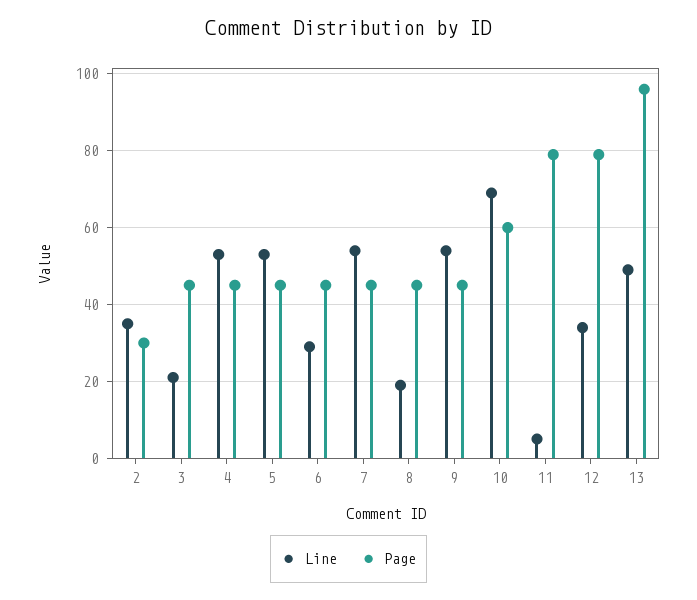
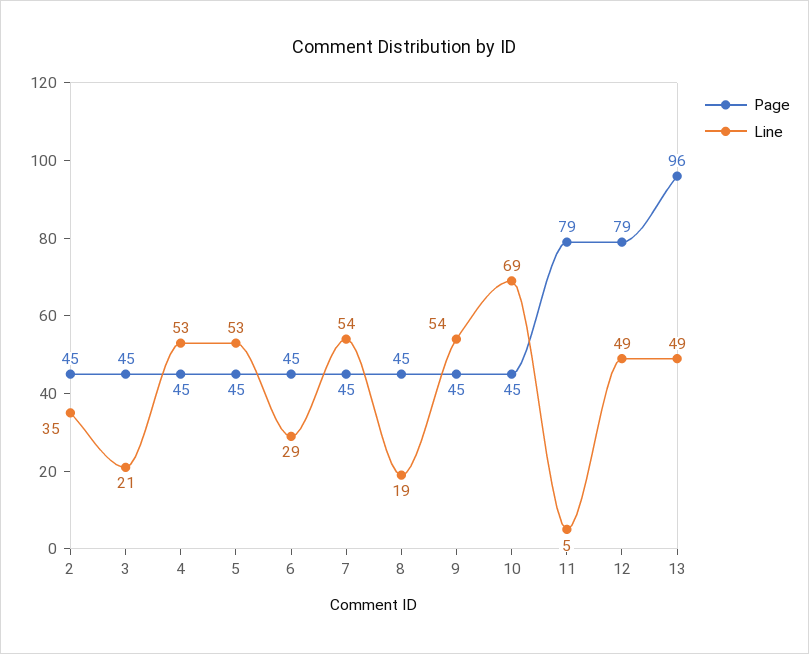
  {
    "Line": {
      "2": 35,
      "3": 21,
      "4": 53,
      "5": 53,
      "6": 29,
      "7": 54,
      "8": 19,
      "9": 54,
      "10": 69,
      "11": 5,
-     "12": 35,
+     "12": 49,
      "13": 49
    },
    "Page": {
-     "2": 30,
+     "2": 45,
      "3": 45,
      "4": 45,
      "5": 45,
      "6": 45,
      "7": 45,
      "8": 45,
      "9": 45,
-     "10": 60,
+     "10": 45,
      "11": 79,
      "12": 79,
      "13": 96
    }
  }

